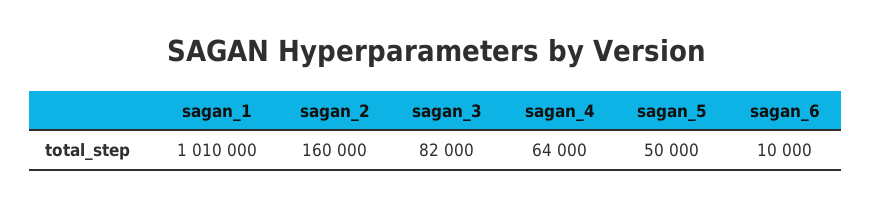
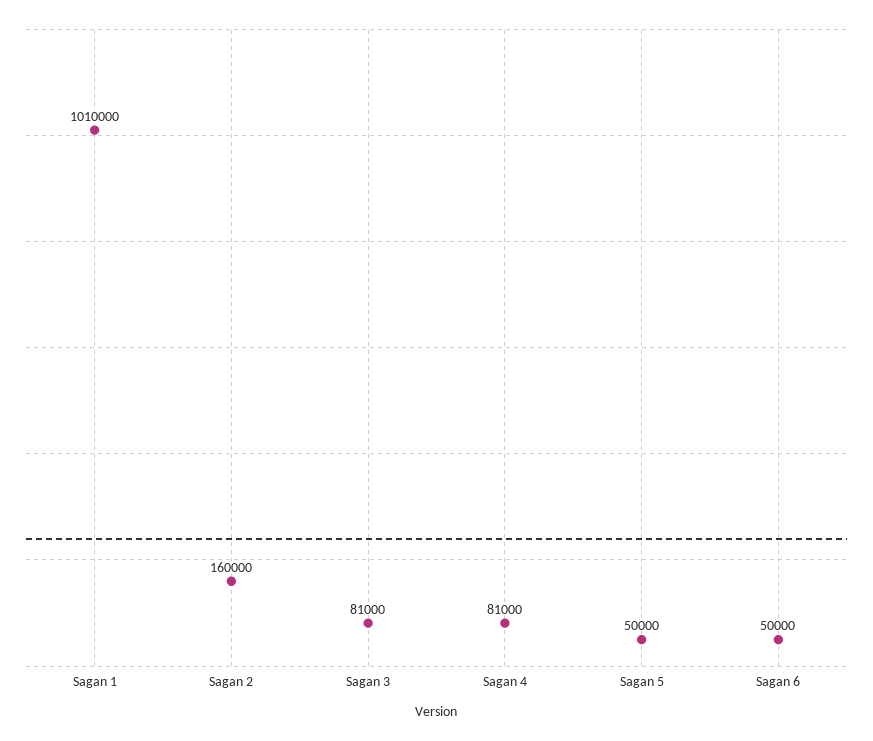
  {
    "sagan_1": 1010000,
    "sagan_2": 160000,
-   "sagan_3": 82000,
+   "sagan_3": 81000,
-   "sagan_4": 64000,
+   "sagan_4": 81000,
    "sagan_5": 50000,
-   "sagan_6": 10000
+   "sagan_6": 50000
  }

